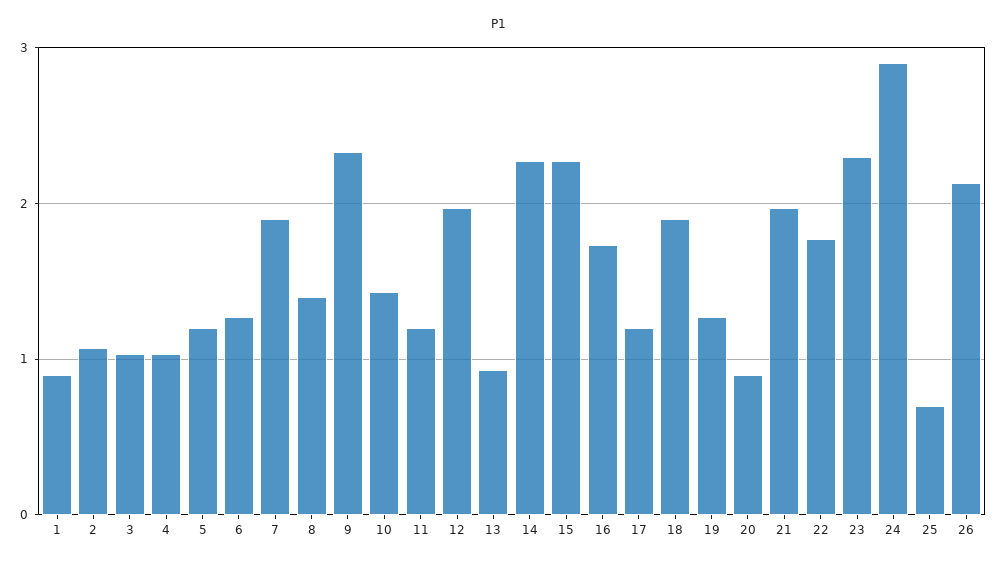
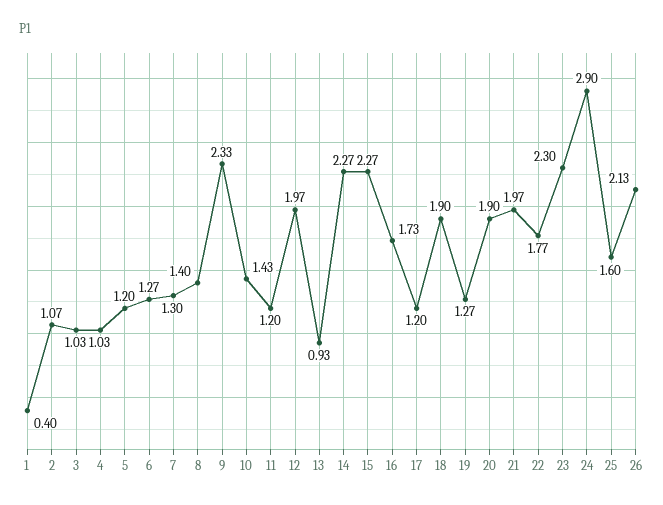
  {
-   "1": 0.9,
+   "1": 0.4,
    "2": 1.07,
    "3": 1.03,
    "4": 1.03,
    "5": 1.2,
    "6": 1.27,
-   "7": 1.9,
+   "7": 1.3,
    "8": 1.4,
    "9": 2.33,
    "10": 1.43,
    "11": 1.2,
    "12": 1.97,
    "13": 0.93,
    "14": 2.27,
    "15": 2.27,
    "16": 1.73,
    "17": 1.2,
    "18": 1.9,
    "19": 1.27,
-   "20": 0.9,
+   "20": 1.9,
    "21": 1.97,
    "22": 1.77,
    "23": 2.3,
    "24": 2.9,
-   "25": 0.7,
+   "25": 1.6,
    "26": 2.13
  }

